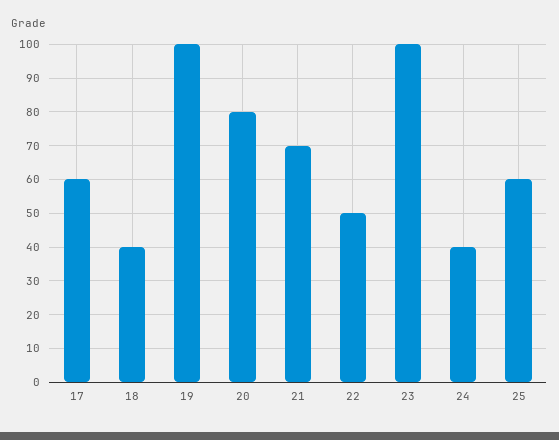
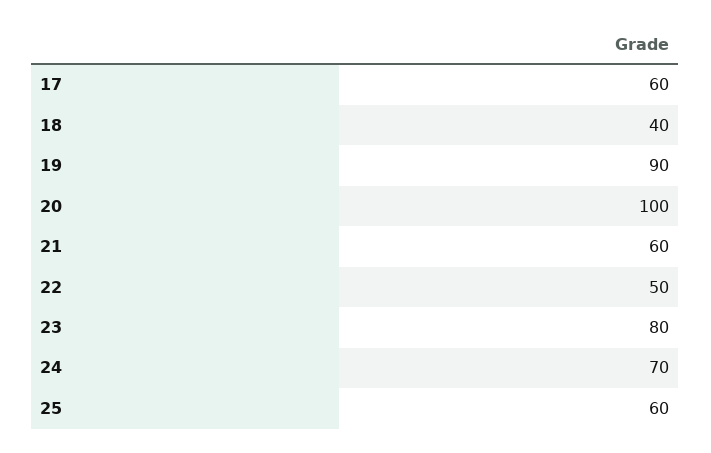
  {
    "17": 60,
    "18": 40,
-   "19": 100,
+   "19": 90,
-   "20": 80,
+   "20": 100,
-   "21": 70,
+   "21": 60,
    "22": 50,
-   "23": 100,
+   "23": 80,
-   "24": 40,
+   "24": 70,
    "25": 60
  }

